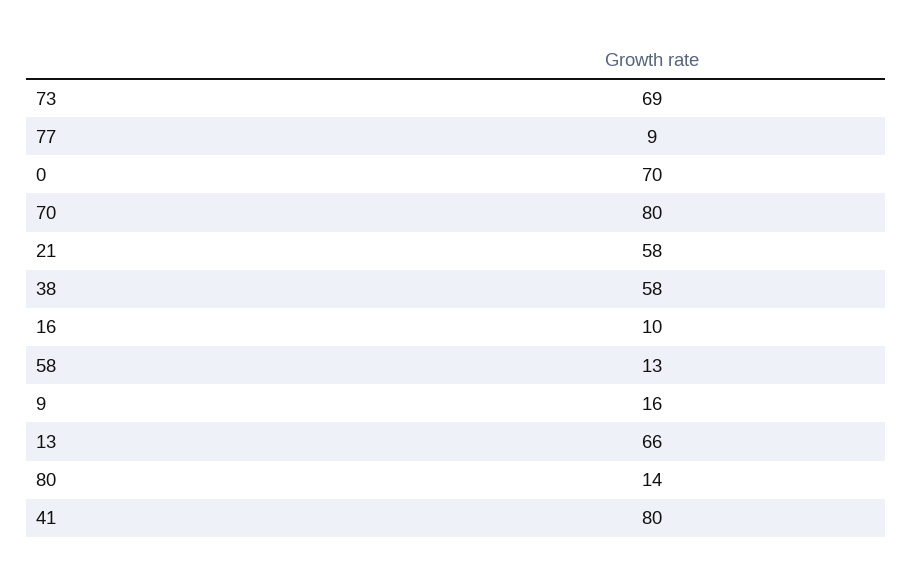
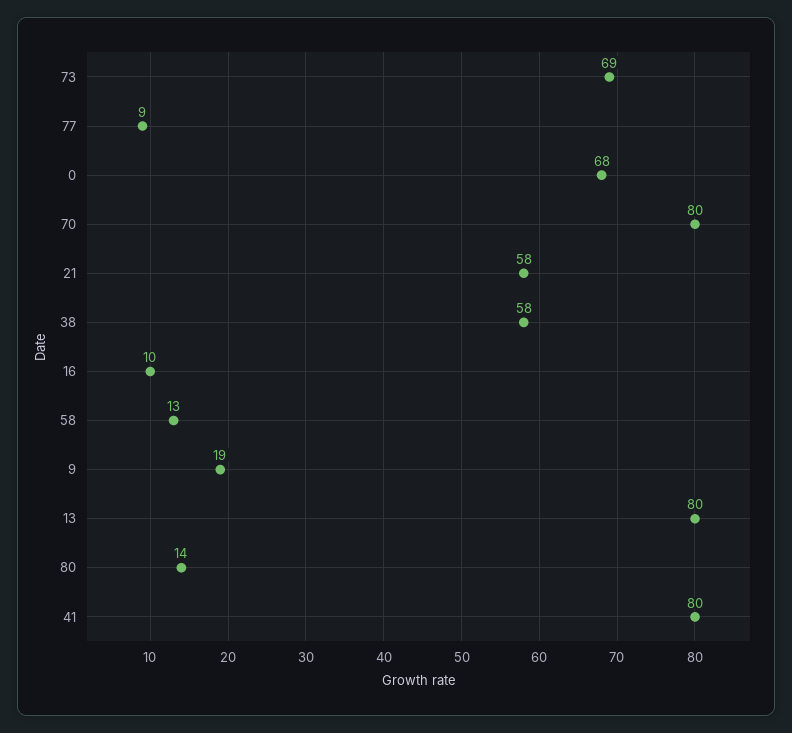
  {
    "73": 69,
    "77": 9,
-   "0": 70,
+   "0": 68,
    "70": 80,
    "21": 58,
    "38": 58,
    "16": 10,
    "58": 13,
-   "9": 16,
+   "9": 19,
-   "13": 66,
+   "13": 80,
    "80": 14,
    "41": 80
  }

